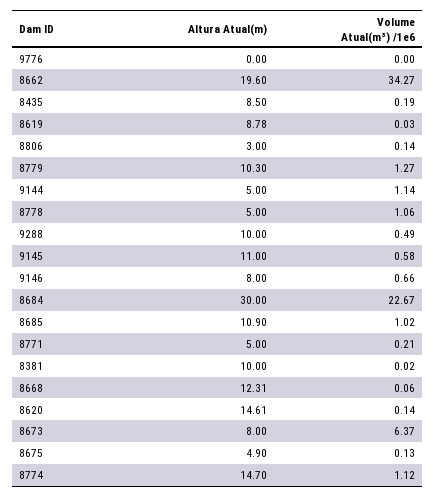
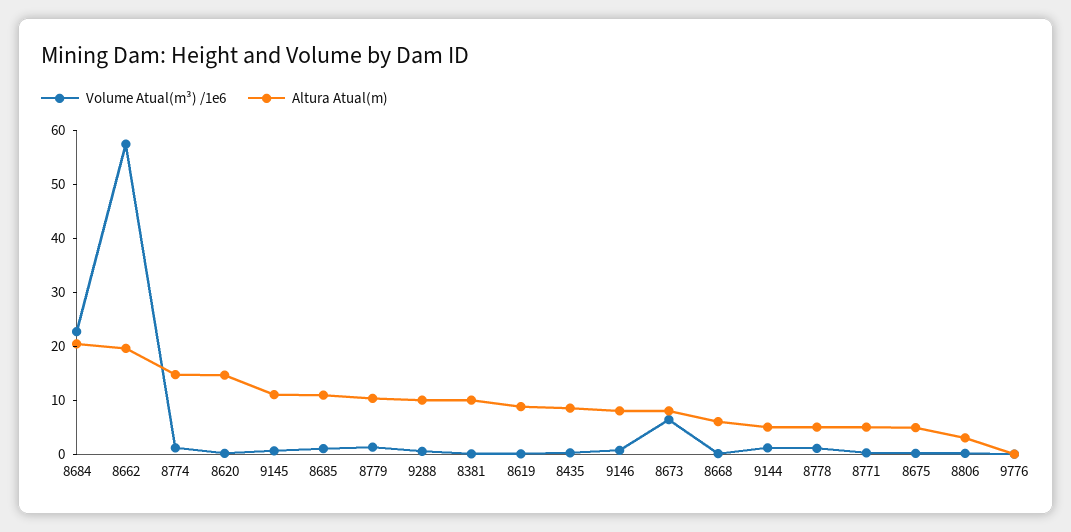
  {
    "Altura Atual(m)": {
      "9776": 0,
      "8662": 19.6,
      "8435": 8.5,
      "8619": 8.78,
      "8806": 3,
      "8779": 10.3,
      "9144": 5,
      "8778": 5,
      "9288": 10,
      "9145": 11,
      "9146": 8,
-     "8684": 30,
+     "8684": 20,
      "8685": 10.9,
      "8771": 5,
      "8381": 10,
-     "8668": 12.31,
+     "8668": 6,
      "8620": 14.61,
      "8673": 8,
      "8675": 4.9,
      "8774": 14.7
    },
    "Volume Atual(m³) /1e6": {
      "9776": 0,
-     "8662": 34.27,
+     "8662": 58,
      "8435": 0.19,
      "8619": 0.03,
      "8806": 0.14,
      "8779": 1.27,
      "9144": 1.14,
      "8778": 1.06,
      "9288": 0.49,
      "9145": 0.58,
      "9146": 0.66,
      "8684": 22.67,
      "8685": 1.02,
      "8771": 0.21,
      "8381": 0.02,
      "8668": 0.06,
      "8620": 0.14,
      "8673": 6.37,
      "8675": 0.13,
      "8774": 1.12
    }
  }

